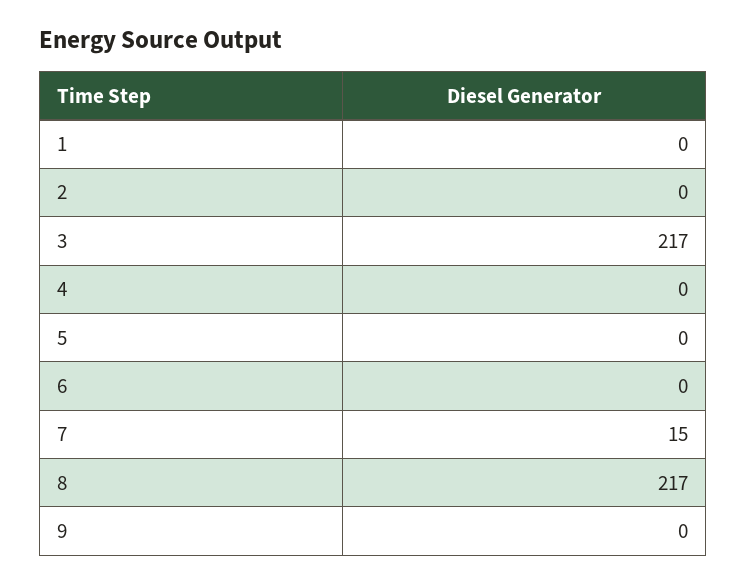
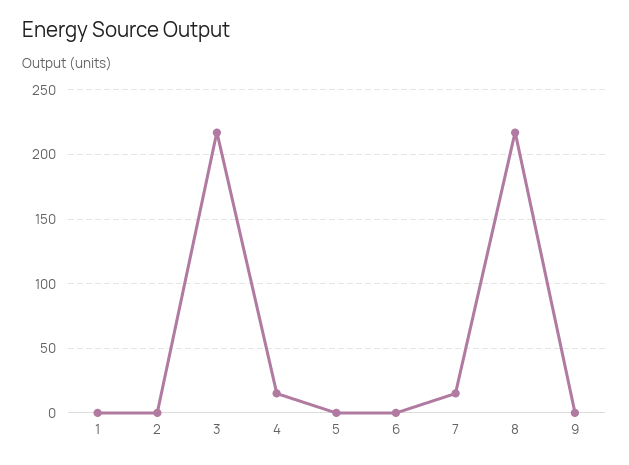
  {
    "1": 0,
    "2": 0,
    "3": 217,
-   "4": 0,
+   "4": 15,
    "5": 0,
    "6": 0,
    "7": 15,
    "8": 217,
    "9": 0
  }

